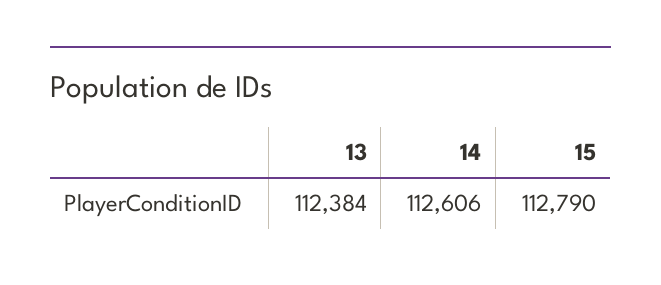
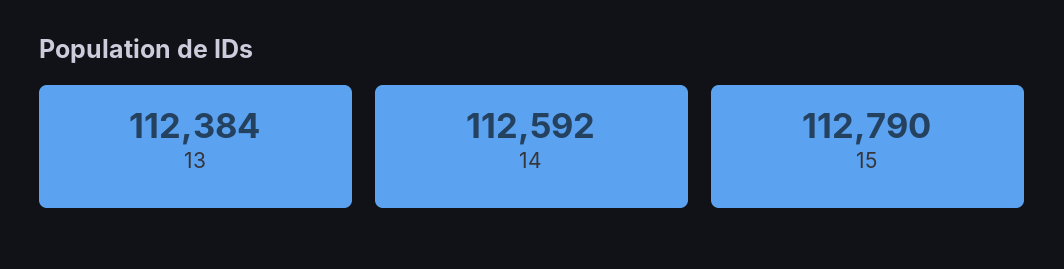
  {
    "13": 112384,
-   "14": 112606,
+   "14": 112592,
    "15": 112790
  }

